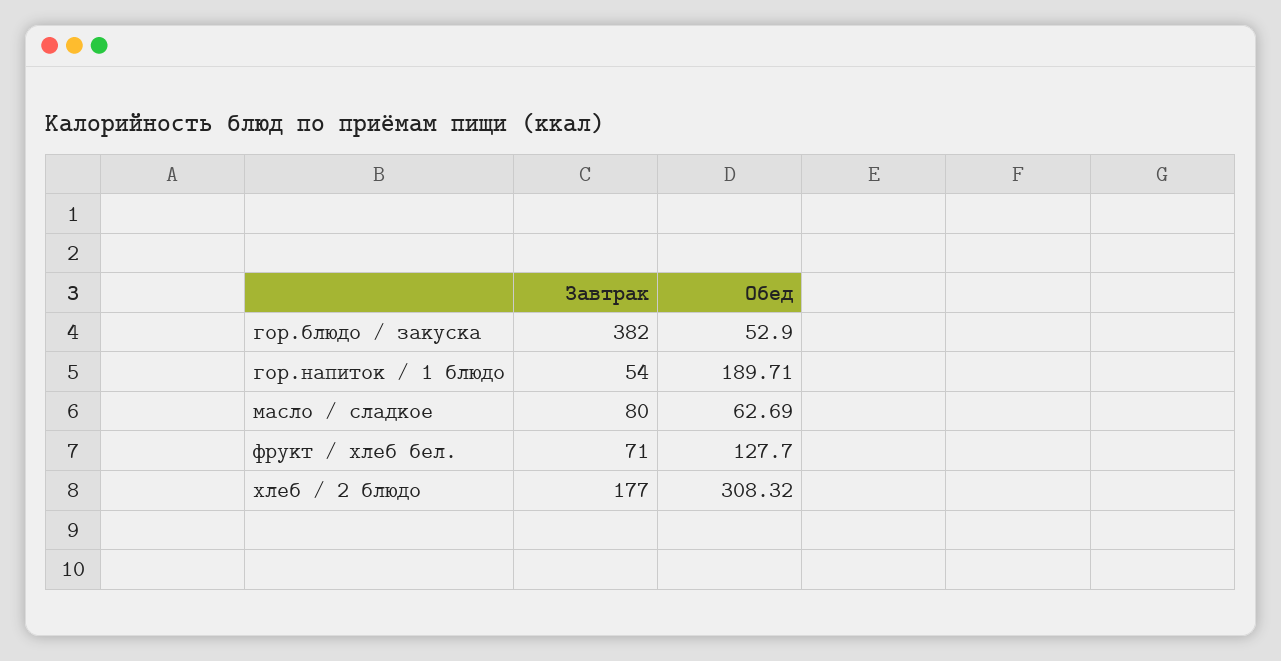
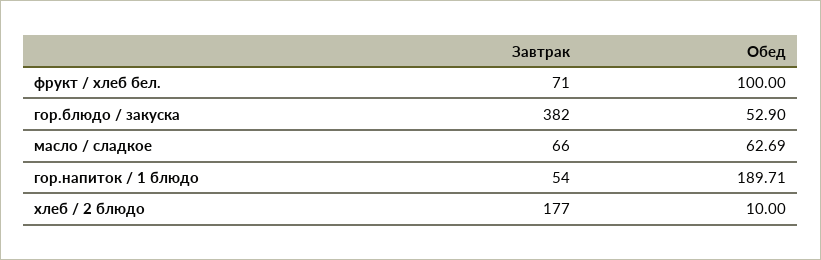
  {
    "Завтрак": {
      "гор.блюдо / закуска": 382,
      "гор.напиток / 1 блюдо": 54,
-     "масло / сладкое": 80,
+     "масло / сладкое": 66,
      "фрукт / хлеб бел.": 71,
      "хлеб / 2 блюдо": 177
    },
    "Обед": {
      "гор.блюдо / закуска": 52.9,
      "гор.напиток / 1 блюдо": 189.71,
      "масло / сладкое": 62.69,
-     "фрукт / хлеб бел.": 127.7,
+     "фрукт / хлеб бел.": 100,
-     "хлеб / 2 блюдо": 308.32
+     "хлеб / 2 блюдо": 10
    }
  }

